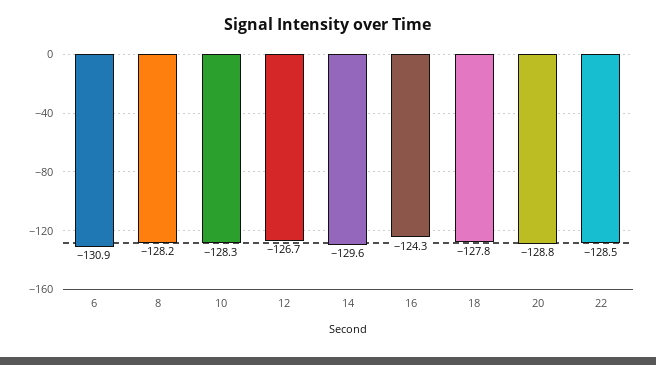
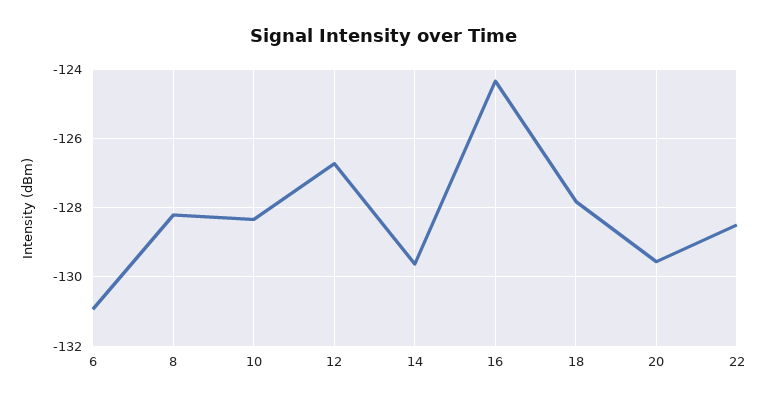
  {
    "6": -130.9,
    "8": -128.2,
    "10": -128.3,
    "12": -126.7,
    "14": -129.6,
    "16": -124.3,
    "18": -127.8,
-   "20": -128.8,
+   "20": -129.6,
    "22": -128.5
  }

